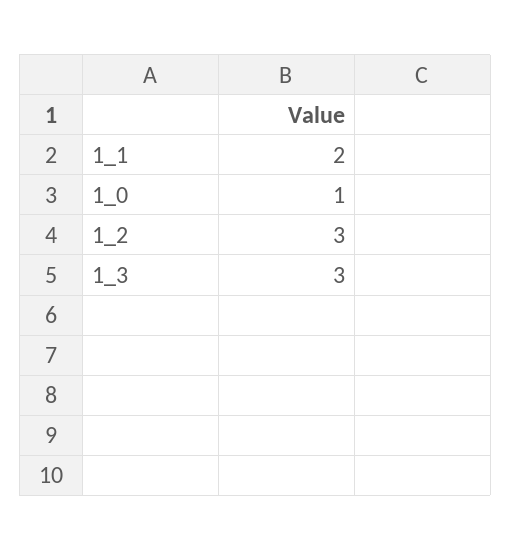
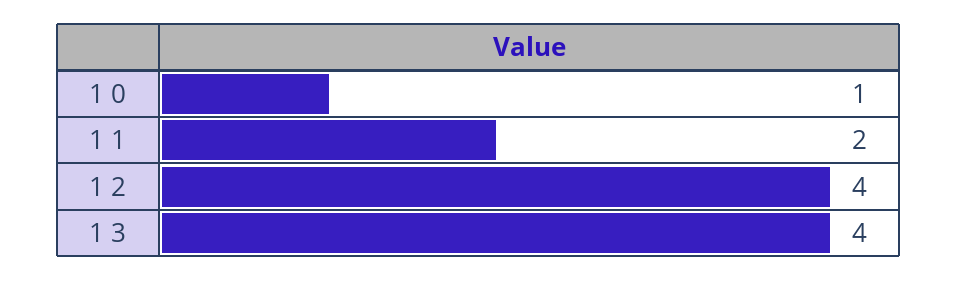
  {
    "1_1": 2,
    "1_0": 1,
-   "1_2": 3,
+   "1_2": 4,
-   "1_3": 3
+   "1_3": 4
  }

